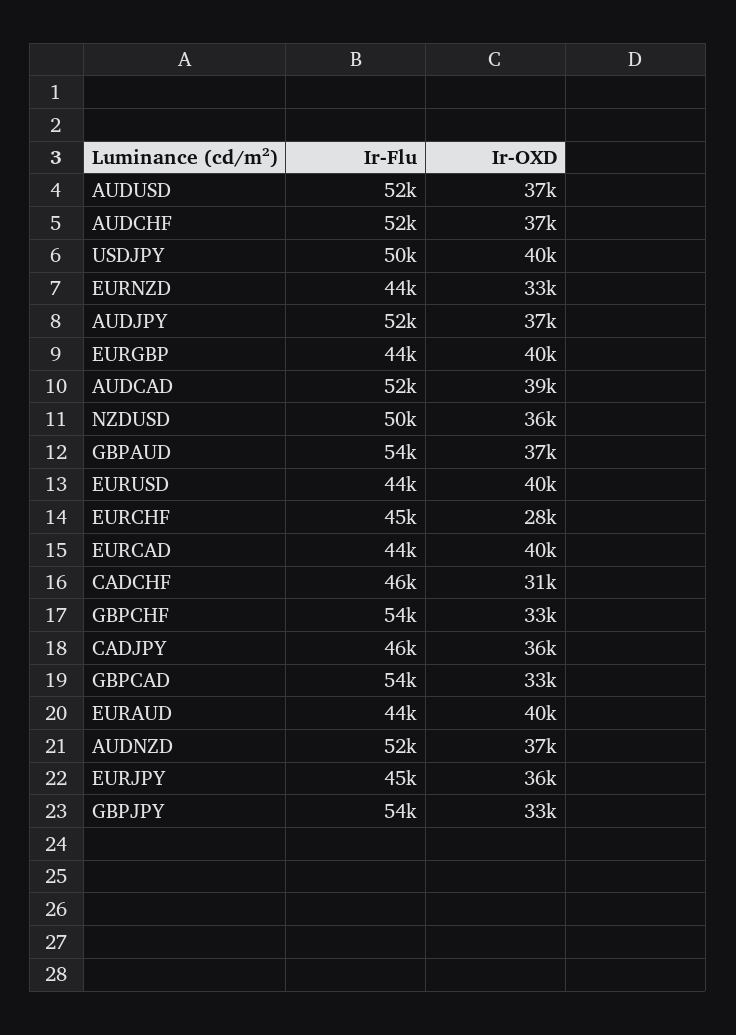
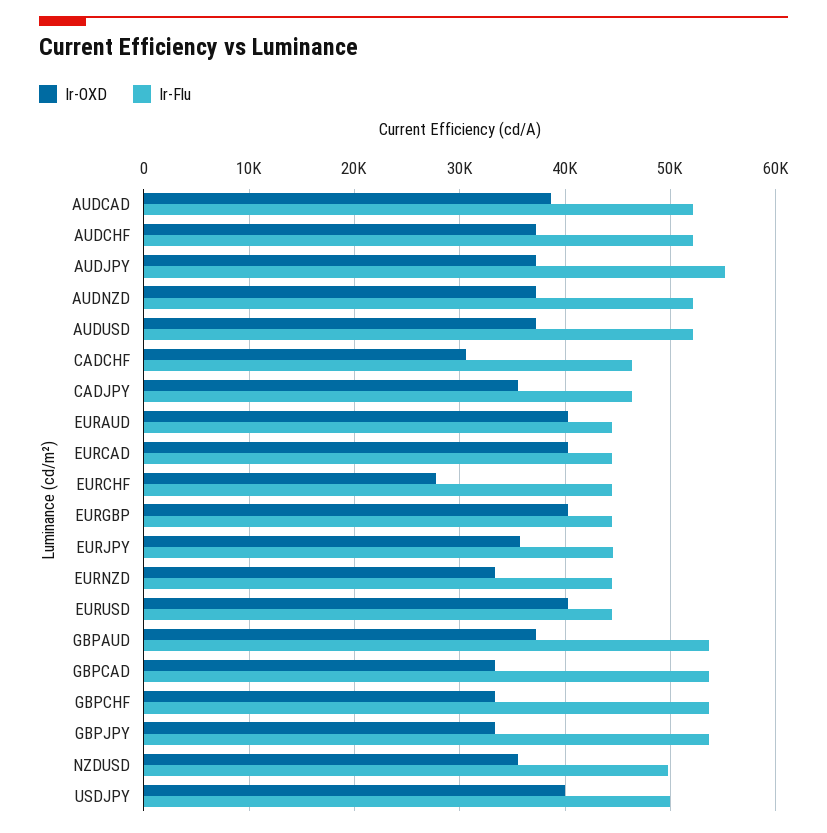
  {
    "Ir-Flu": {
      "AUDUSD": 52000,
      "AUDCHF": 52000,
      "USDJPY": 50000,
      "EURNZD": 44000,
-     "AUDJPY": 52000,
+     "AUDJPY": 55000,
      "EURGBP": 44000,
      "AUDCAD": 52000,
      "NZDUSD": 50000,
      "GBPAUD": 54000,
      "EURUSD": 44000,
      "EURCHF": 45000,
      "EURCAD": 44000,
      "CADCHF": 46000,
      "GBPCHF": 54000,
      "CADJPY": 46000,
      "GBPCAD": 54000,
      "EURAUD": 44000,
      "AUDNZD": 52000,
      "EURJPY": 45000,
      "GBPJPY": 54000
    },
    "Ir-OXD": {
      "AUDUSD": 37000,
      "AUDCHF": 37000,
      "USDJPY": 40000,
      "EURNZD": 33000,
      "AUDJPY": 37000,
      "EURGBP": 40000,
      "AUDCAD": 39000,
      "NZDUSD": 36000,
      "GBPAUD": 37000,
      "EURUSD": 40000,
      "EURCHF": 28000,
      "EURCAD": 40000,
      "CADCHF": 31000,
      "GBPCHF": 33000,
      "CADJPY": 36000,
      "GBPCAD": 33000,
      "EURAUD": 40000,
      "AUDNZD": 37000,
      "EURJPY": 36000,
      "GBPJPY": 33000
    }
  }

